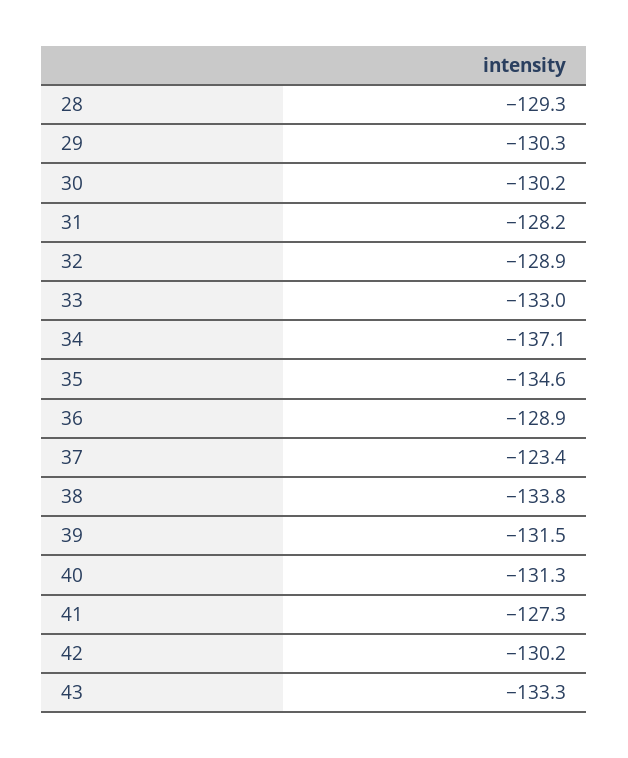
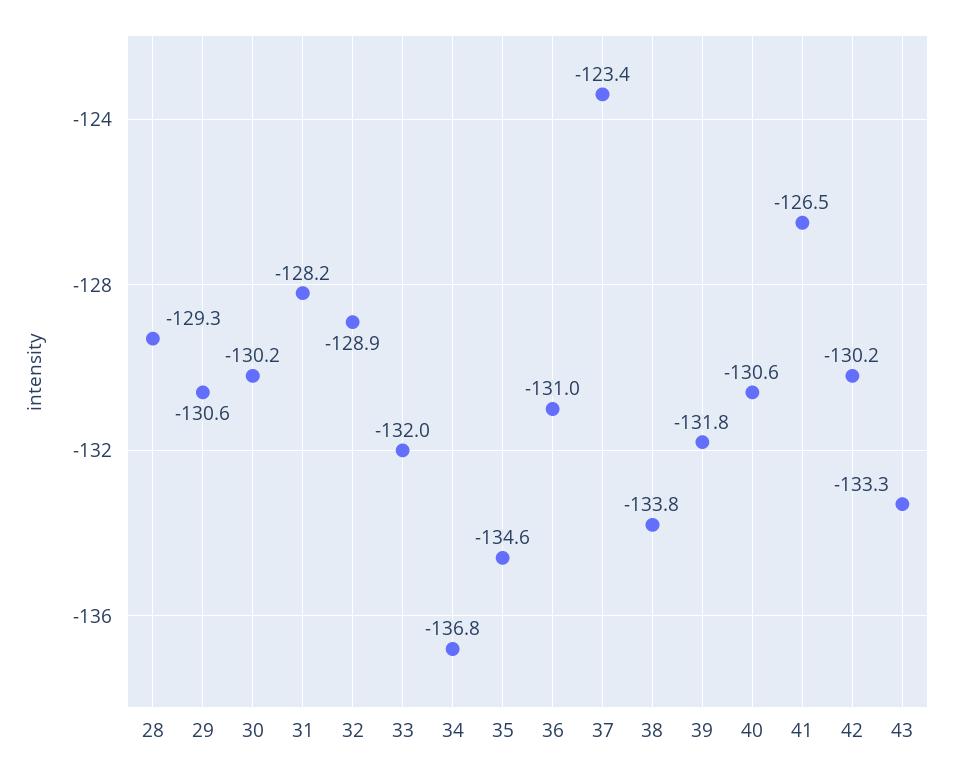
  {
    "28": -129.3,
-   "29": -130.3,
+   "29": -130.6,
    "30": -130.2,
    "31": -128.2,
    "32": -128.9,
-   "33": -133,
+   "33": -132,
-   "34": -137.1,
+   "34": -136.8,
    "35": -134.6,
-   "36": -128.9,
+   "36": -131,
    "37": -123.4,
    "38": -133.8,
-   "39": -131.5,
+   "39": -131.8,
-   "40": -131.3,
+   "40": -130.6,
-   "41": -127.3,
+   "41": -126.5,
    "42": -130.2,
    "43": -133.3
  }

